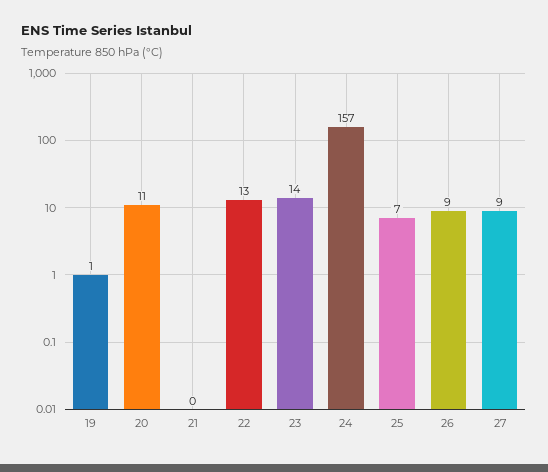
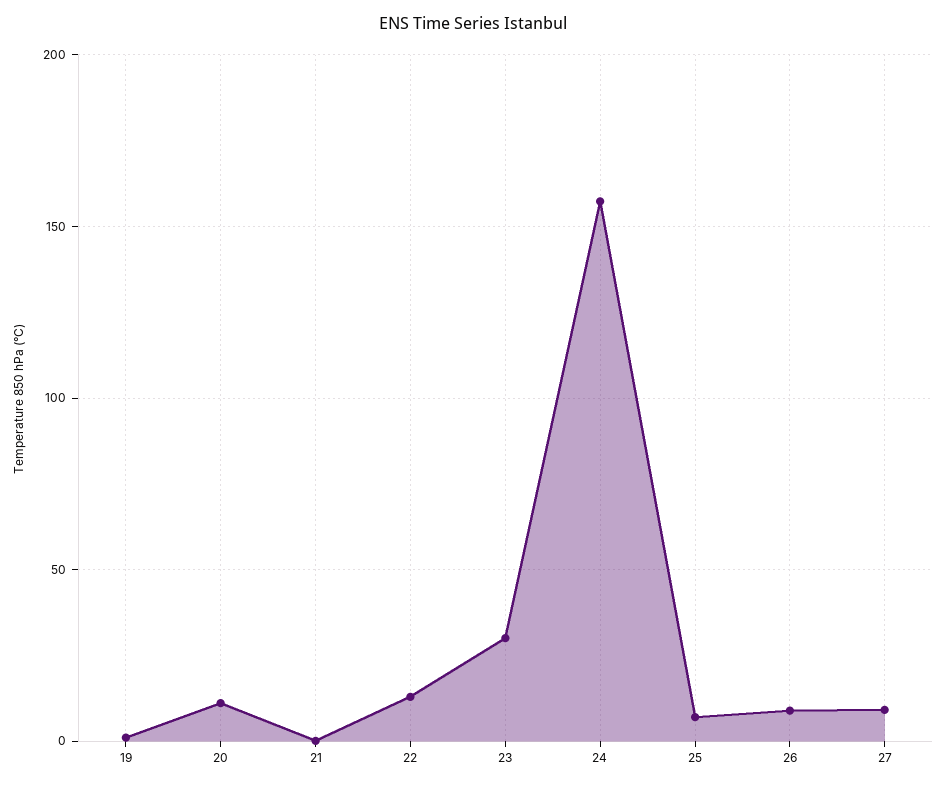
  {
    "19": 1,
    "20": 11,
    "21": 0,
    "22": 13,
-   "23": 14,
+   "23": 30,
    "24": 157,
    "25": 7,
    "26": 9,
    "27": 9
  }

